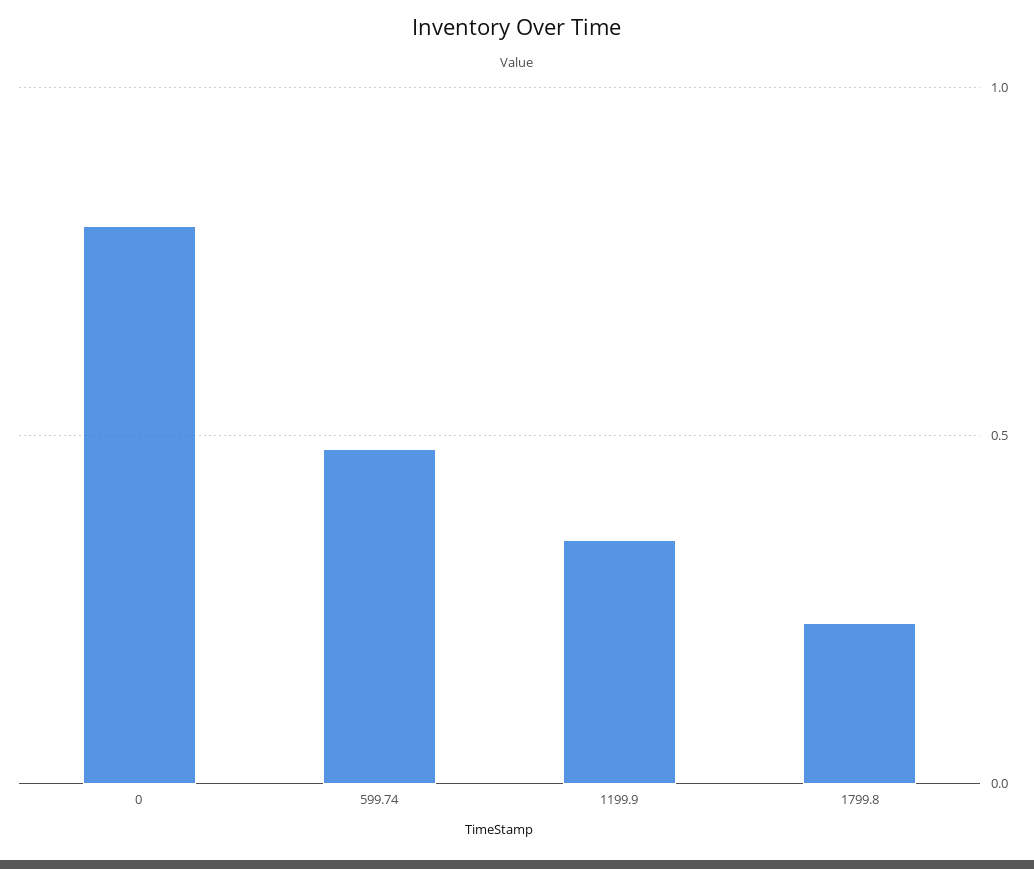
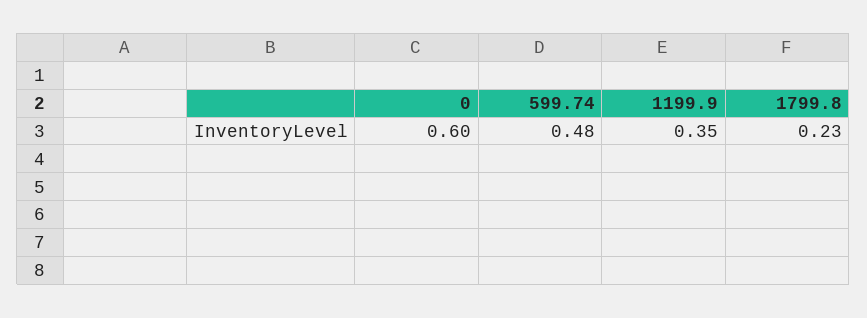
  {
-   "0": 0.8,
+   "0": 0.6,
    "599.74": 0.48,
    "1199.9": 0.35,
    "1799.8": 0.23
  }

